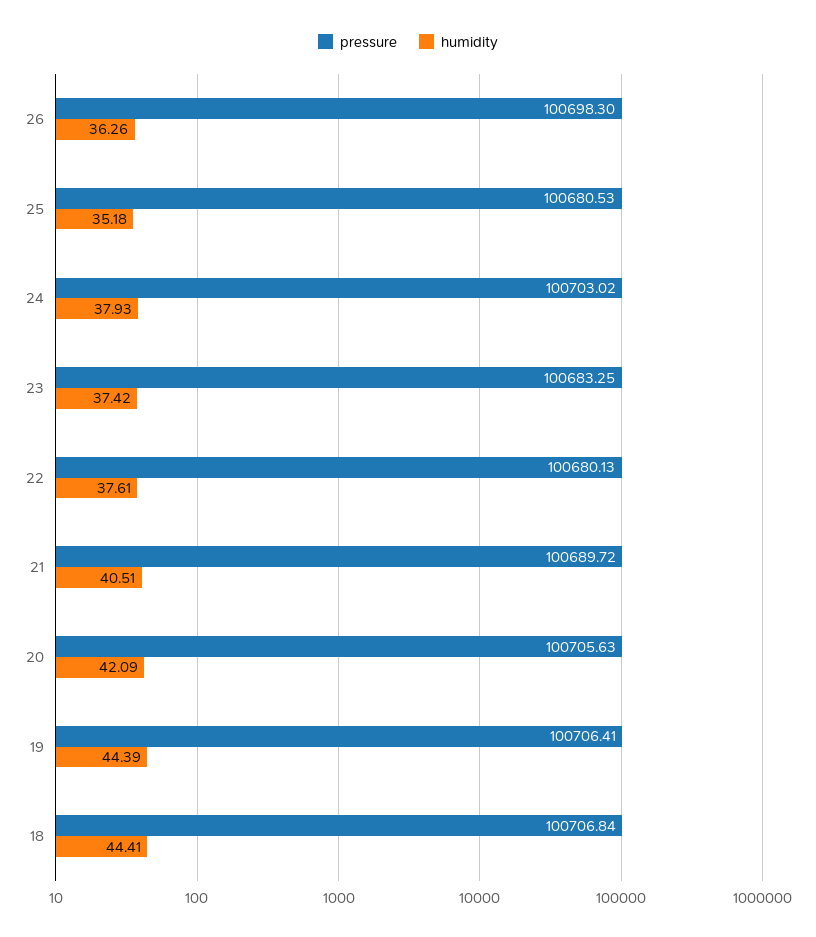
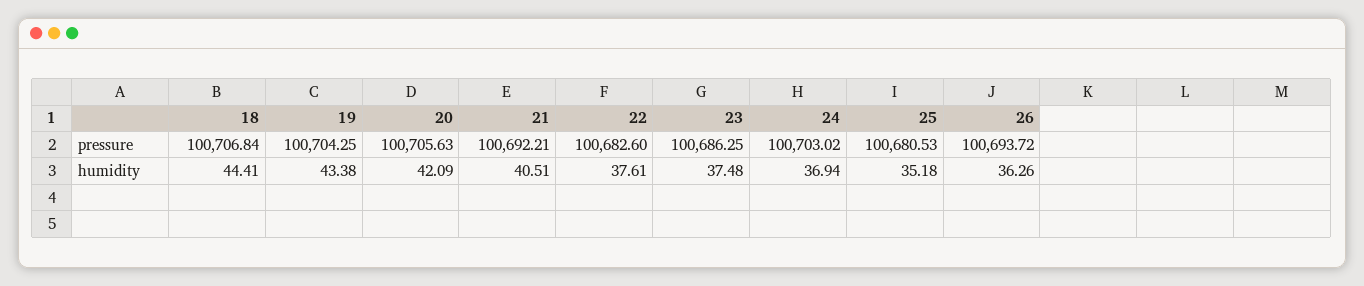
  {
    "pressure": {
-     "26": 100698.3,
+     "26": 100693.72,
      "25": 100680.53,
      "24": 100703.02,
-     "23": 100683.25,
+     "23": 100686.25,
-     "22": 100680.13,
+     "22": 100682.6,
-     "21": 100689.72,
+     "21": 100692.21,
      "20": 100705.63,
-     "19": 100706.41,
+     "19": 100704.25,
      "18": 100706.84
    },
    "humidity": {
      "26": 36.26,
      "25": 35.18,
-     "24": 37.93,
+     "24": 36.94,
-     "23": 37.42,
+     "23": 37.48,
      "22": 37.61,
      "21": 40.51,
      "20": 42.09,
-     "19": 44.39,
+     "19": 43.38,
      "18": 44.41
    }
  }

